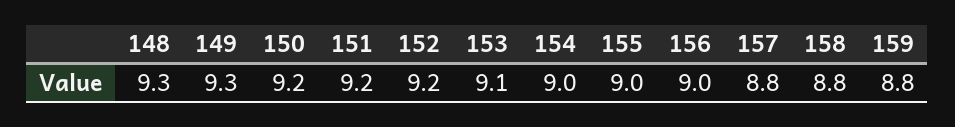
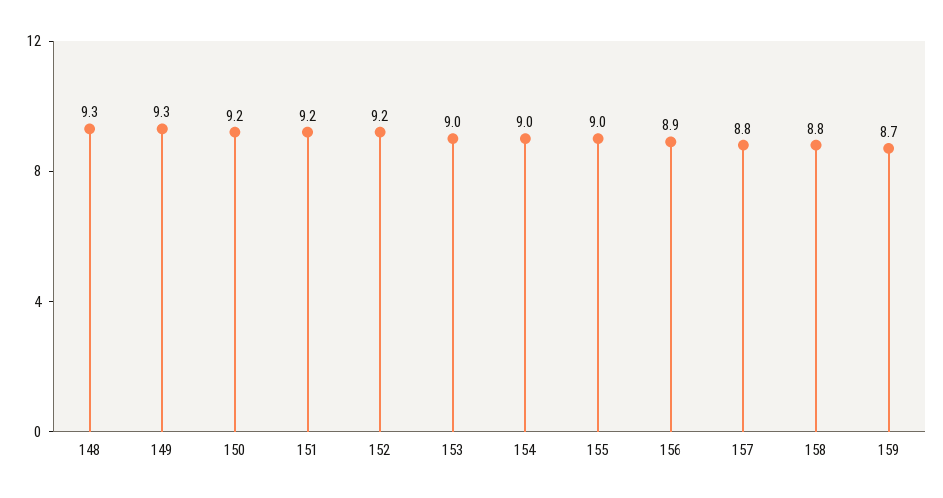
  {
    "148": 9.3,
    "149": 9.3,
    "150": 9.2,
    "151": 9.2,
    "152": 9.2,
-   "153": 9.1,
+   "153": 9,
    "154": 9,
    "155": 9,
-   "156": 9,
+   "156": 8.9,
    "157": 8.8,
    "158": 8.8,
-   "159": 8.8
+   "159": 8.7
  }

